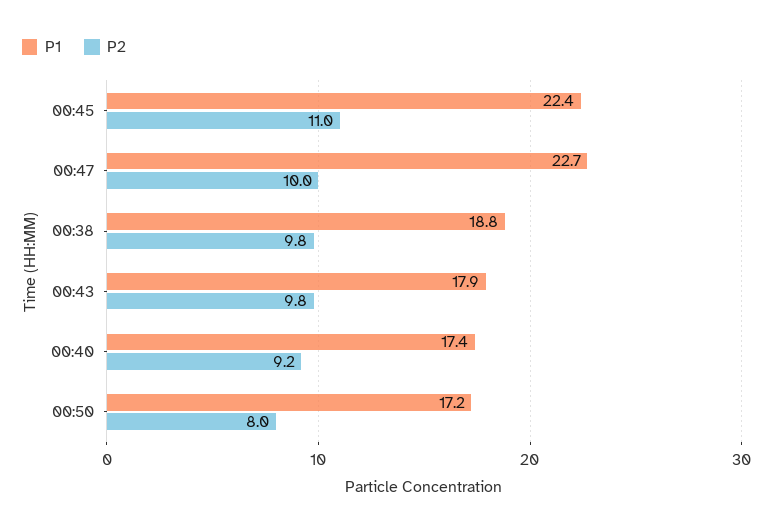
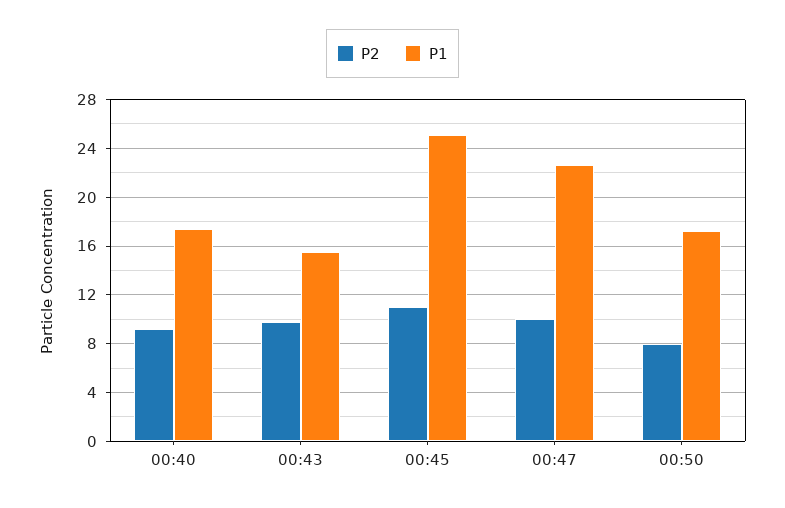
  {
    "P1": {
-     "00:45": 22.4,
+     "00:45": 25,
      "00:47": 22.7,
-     "00:38": 18.8,
-     "00:43": 17.9,
+     "00:43": 15.5,
      "00:40": 17.4,
      "00:50": 17.2
    },
    "P2": {
      "00:45": 11,
      "00:47": 10,
-     "00:38": 9.8,
      "00:43": 9.8,
      "00:40": 9.2,
      "00:50": 8
    }
  }

